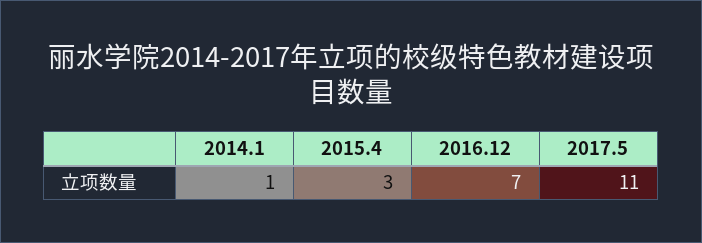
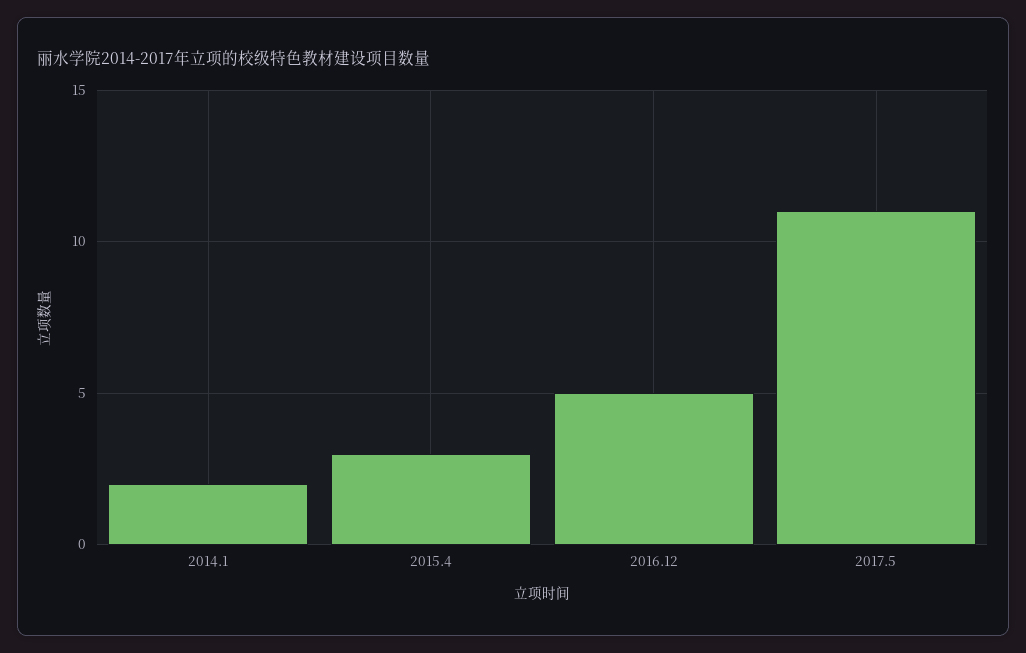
  {
-   "2014.1": 1,
+   "2014.1": 2,
    "2015.4": 3,
-   "2016.12": 7,
+   "2016.12": 5,
    "2017.5": 11
  }

